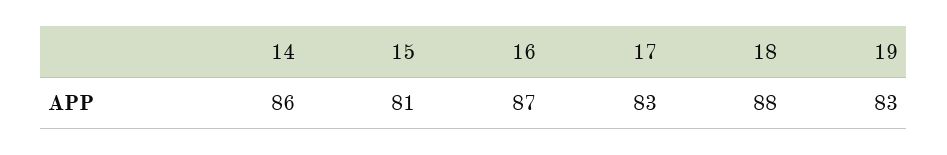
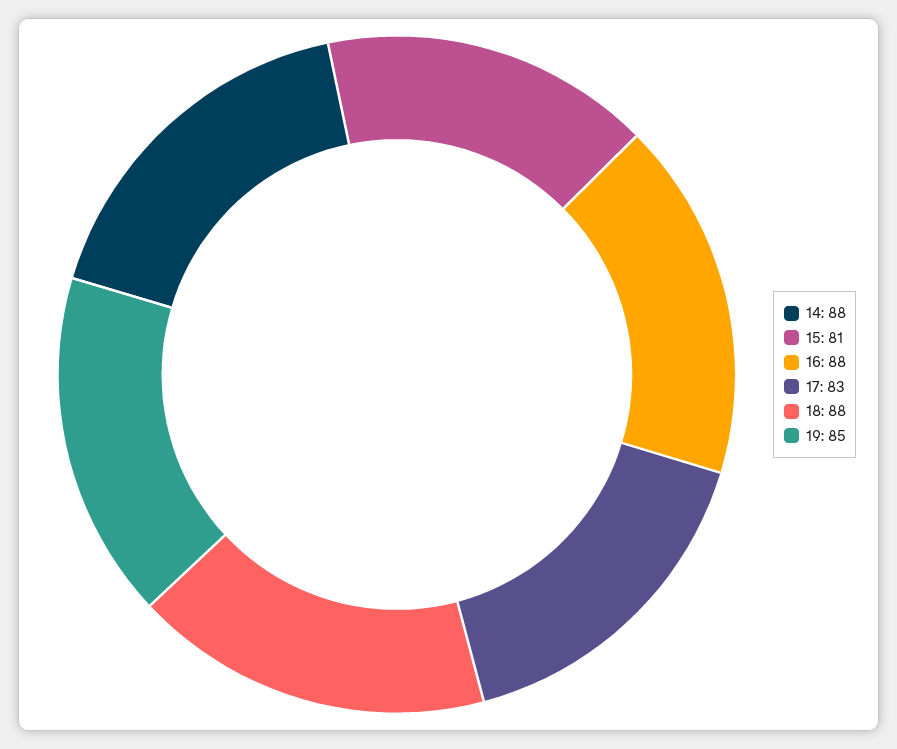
  {
-   "14": 86,
+   "14": 88,
    "15": 81,
-   "16": 87,
+   "16": 88,
    "17": 83,
    "18": 88,
-   "19": 83
+   "19": 85
  }

